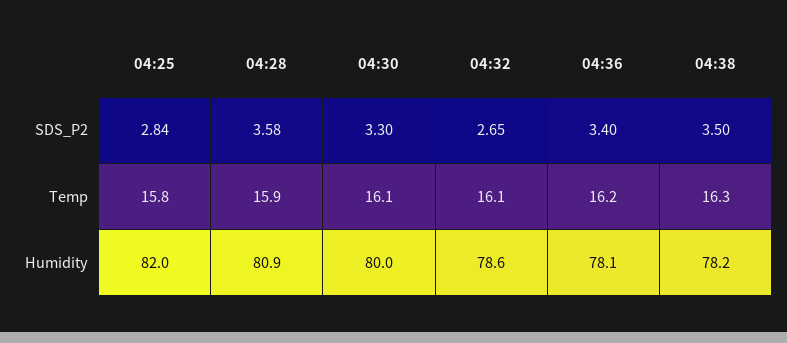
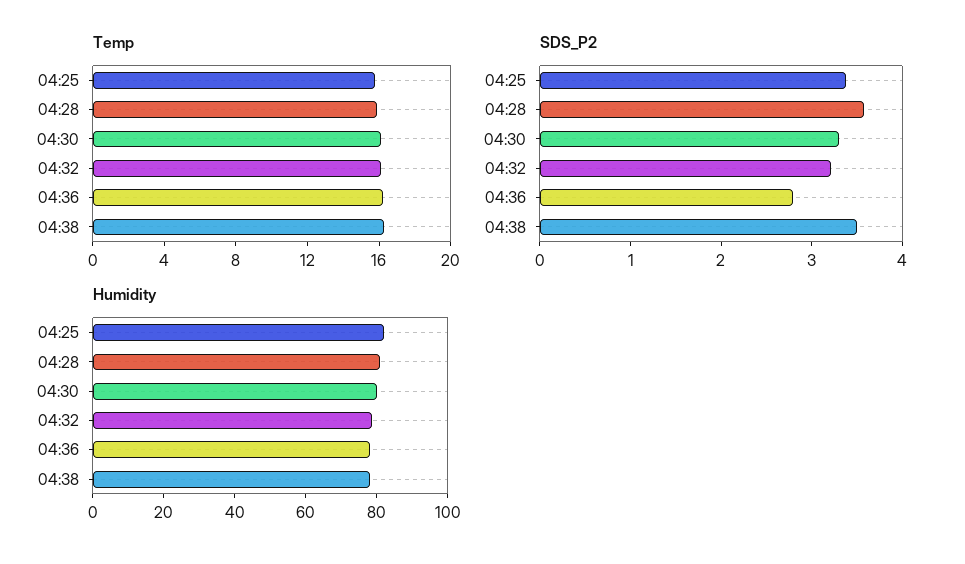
  {
    "SDS_P2": {
-     "04:25": 2.84,
+     "04:25": 3.4,
      "04:28": 3.58,
      "04:30": 3.3,
-     "04:32": 2.65,
+     "04:32": 3.2,
-     "04:36": 3.4,
+     "04:36": 2.8,
      "04:38": 3.5
    },
    "Temp": {
      "04:25": 15.8,
      "04:28": 15.9,
      "04:30": 16.1,
      "04:32": 16.1,
      "04:36": 16.2,
      "04:38": 16.3
    },
    "Humidity": {
      "04:25": 82,
      "04:28": 80.9,
      "04:30": 80,
      "04:32": 78.6,
      "04:36": 78.1,
      "04:38": 78.2
    }
  }

